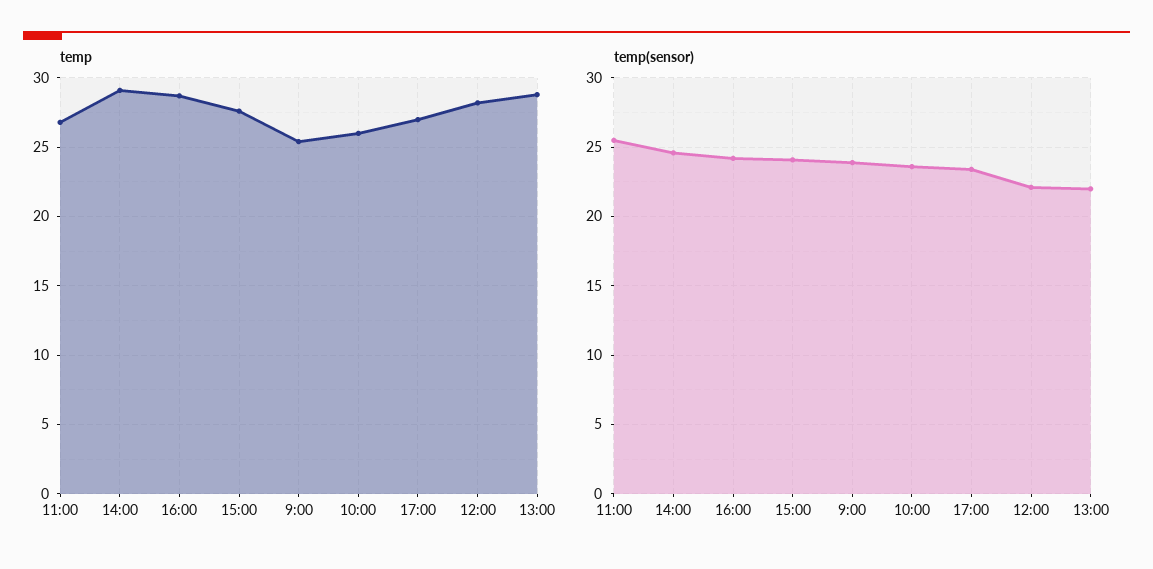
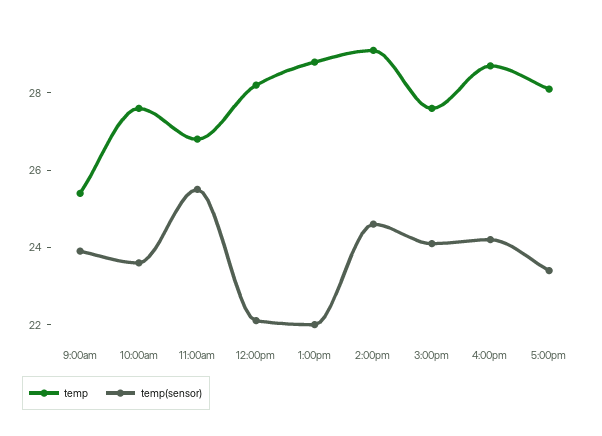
  {
    "temp": {
      "11:00": 27,
      "14:00": 29,
      "16:00": 28.5,
      "15:00": 27.5,
      "9:00": 25.5,
-     "10:00": 26,
+     "10:00": 27.5,
-     "17:00": 27,
+     "17:00": 28,
      "12:00": 28,
      "13:00": 29
    },
    "temp(sensor)": {
      "11:00": 25.5,
      "14:00": 24.5,
      "16:00": 24,
      "15:00": 24,
      "9:00": 24,
      "10:00": 23.5,
      "17:00": 23.5,
      "12:00": 22,
      "13:00": 22
    }
  }

